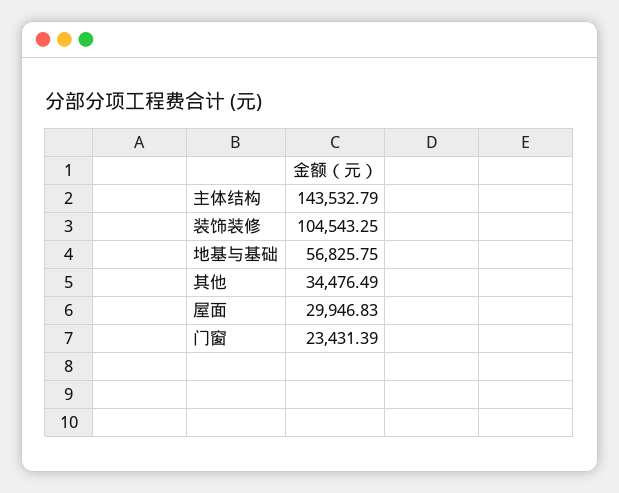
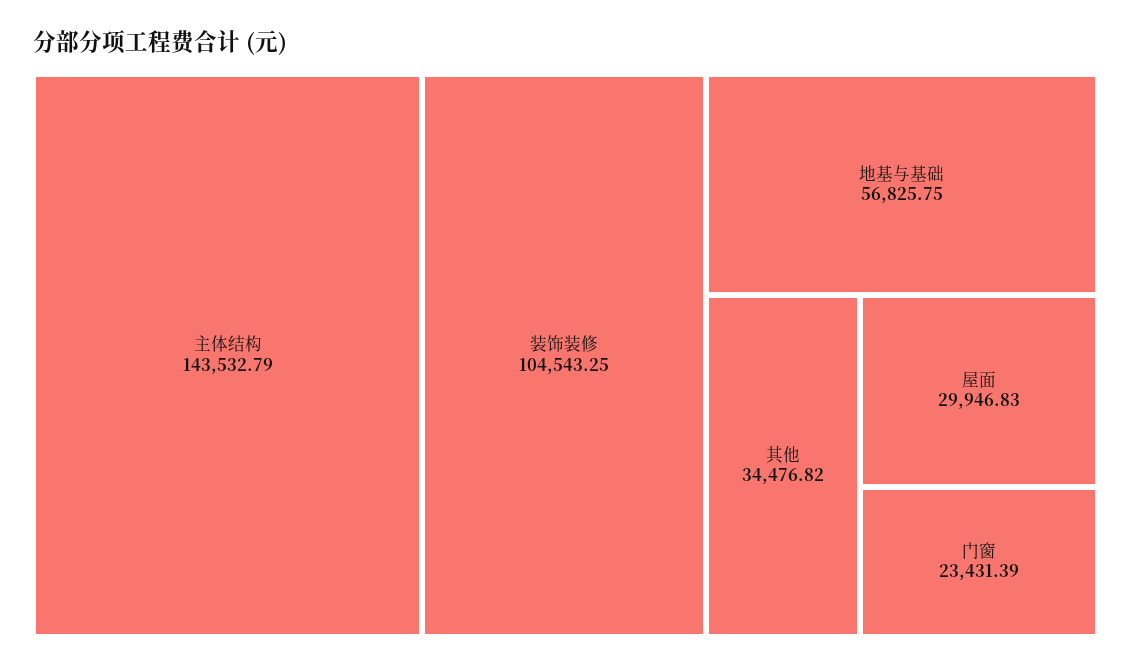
  {
    "主体结构": 143532.79,
    "装饰装修": 104543.25,
    "地基与基础": 56825.75,
-   "其他": 34476.49,
+   "其他": 34476.82,
    "屋面": 29946.83,
    "门窗": 23431.39
  }

